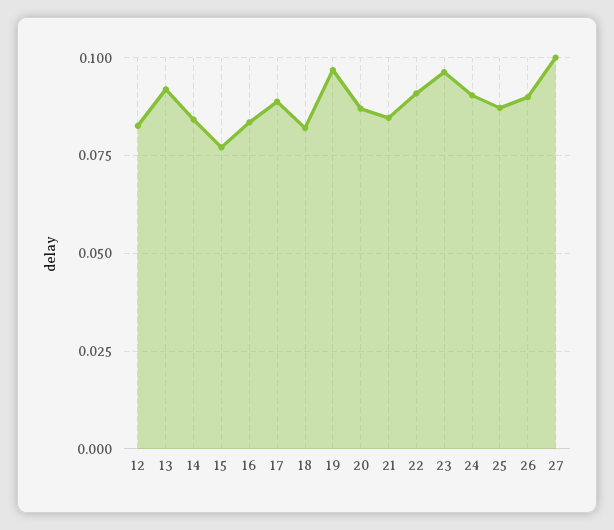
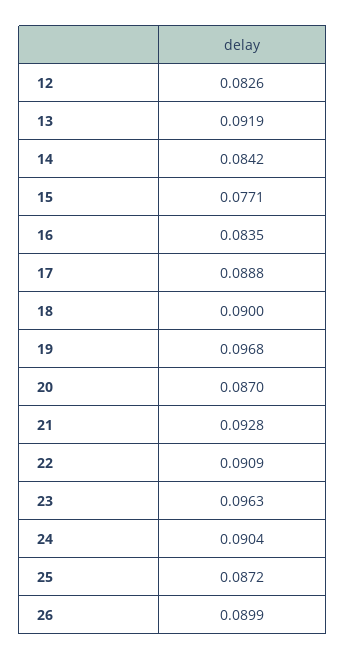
  {
    "12": 0.0826,
    "13": 0.0919,
    "14": 0.0842,
    "15": 0.0771,
    "16": 0.0835,
    "17": 0.0888,
-   "18": 0.0825,
+   "18": 0.09,
    "19": 0.0968,
    "20": 0.087,
-   "21": 0.085,
+   "21": 0.0928,
    "22": 0.0909,
    "23": 0.0963,
    "24": 0.0904,
    "25": 0.0872,
-   "26": 0.0899,
+   "26": 0.0899
-   "27": 0.1
  }

